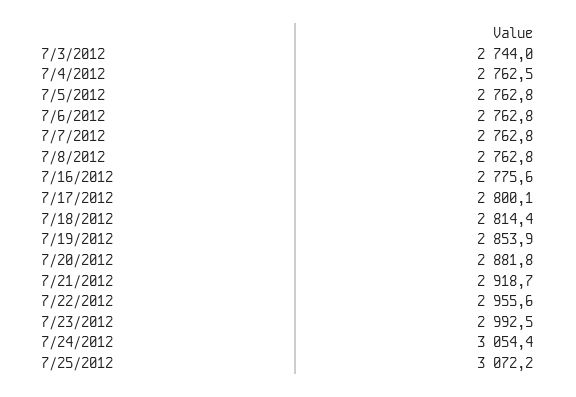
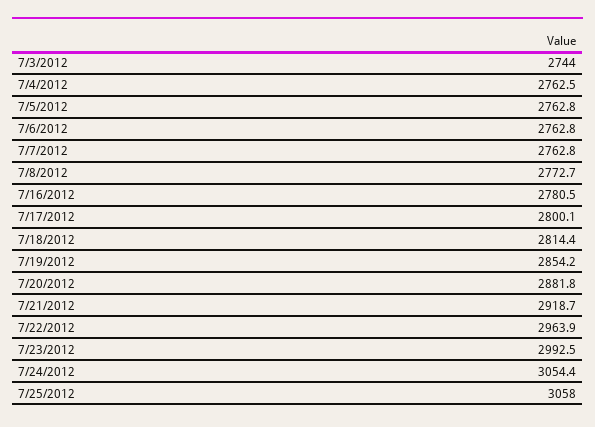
  {
    "7/3/2012": 2744,
    "7/4/2012": 2762.5,
    "7/5/2012": 2762.8,
    "7/6/2012": 2762.8,
    "7/7/2012": 2762.8,
-   "7/8/2012": 2762.8,
+   "7/8/2012": 2772.7,
-   "7/16/2012": 2775.6,
+   "7/16/2012": 2780.5,
    "7/17/2012": 2800.1,
    "7/18/2012": 2814.4,
-   "7/19/2012": 2853.9,
+   "7/19/2012": 2854.2,
    "7/20/2012": 2881.8,
    "7/21/2012": 2918.7,
-   "7/22/2012": 2955.6,
+   "7/22/2012": 2963.9,
    "7/23/2012": 2992.5,
    "7/24/2012": 3054.4,
-   "7/25/2012": 3072.2
+   "7/25/2012": 3058
  }

